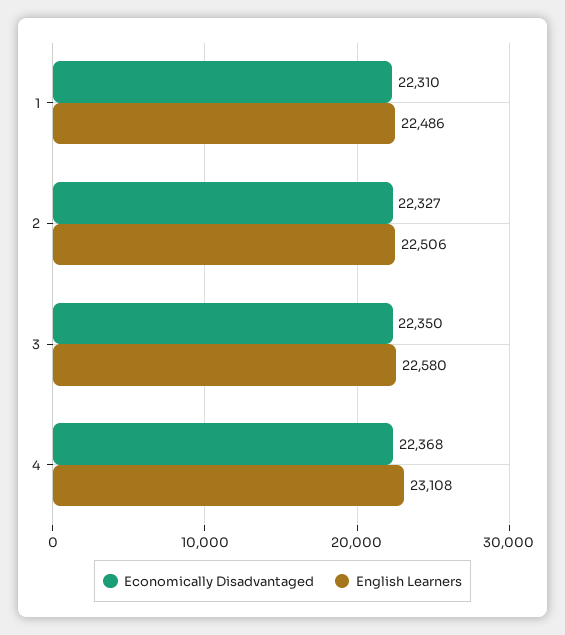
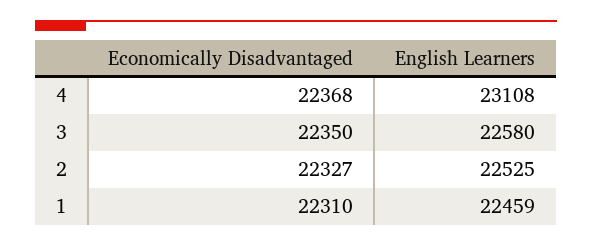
  {
    "Economically Disadvantaged": {
      "1": 22310,
      "2": 22327,
      "3": 22350,
      "4": 22368
    },
    "English Learners": {
-     "1": 22486,
+     "1": 22459,
-     "2": 22506,
+     "2": 22525,
      "3": 22580,
      "4": 23108
    }
  }

